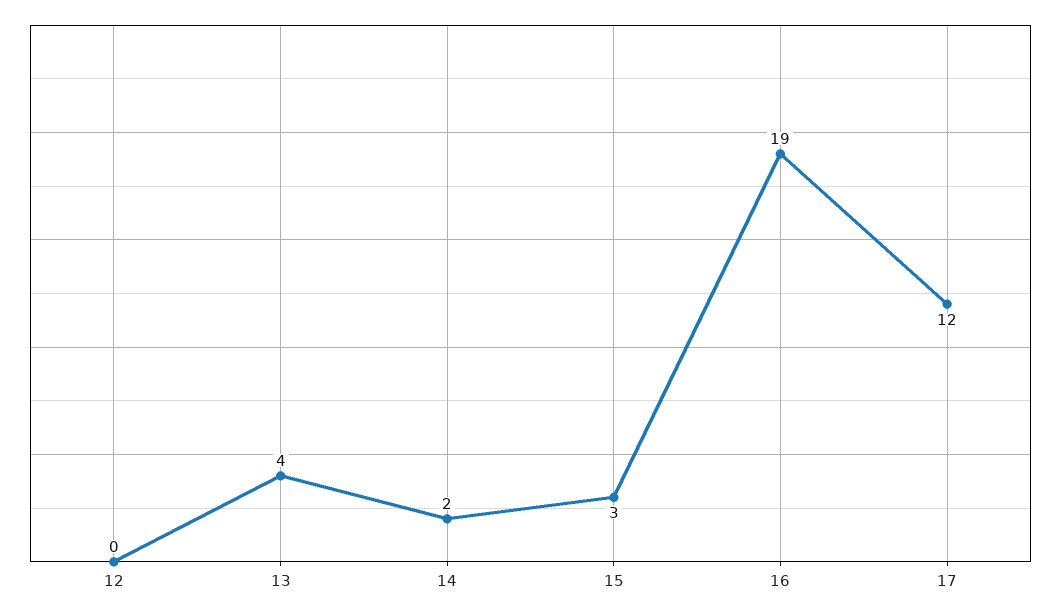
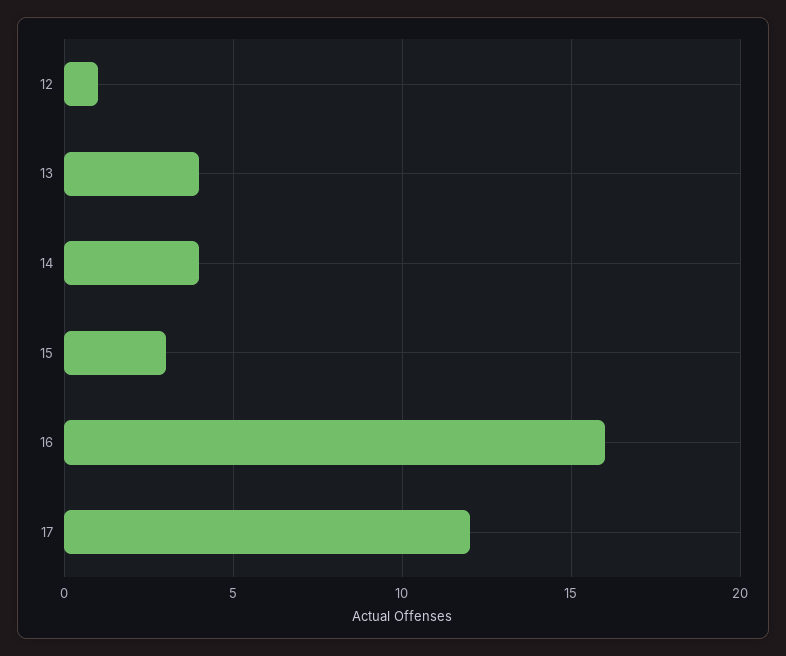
  {
-   "12": 0,
+   "12": 1,
    "13": 4,
-   "14": 2,
+   "14": 4,
    "15": 3,
-   "16": 19,
+   "16": 16,
    "17": 12
  }

